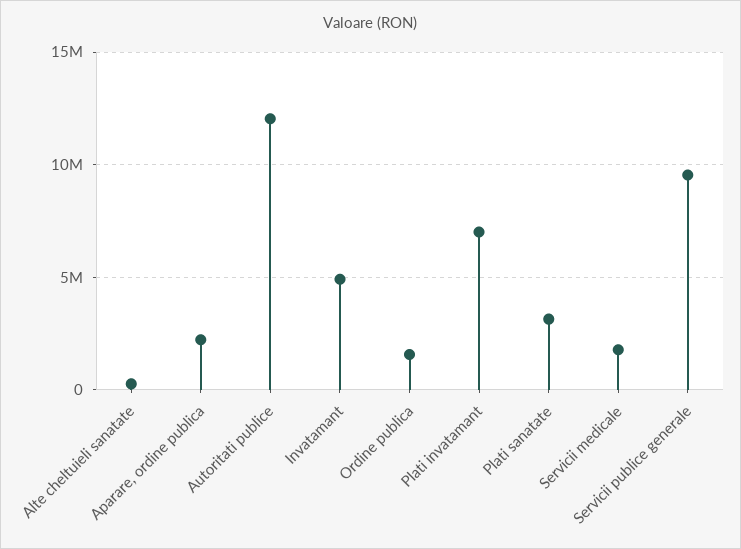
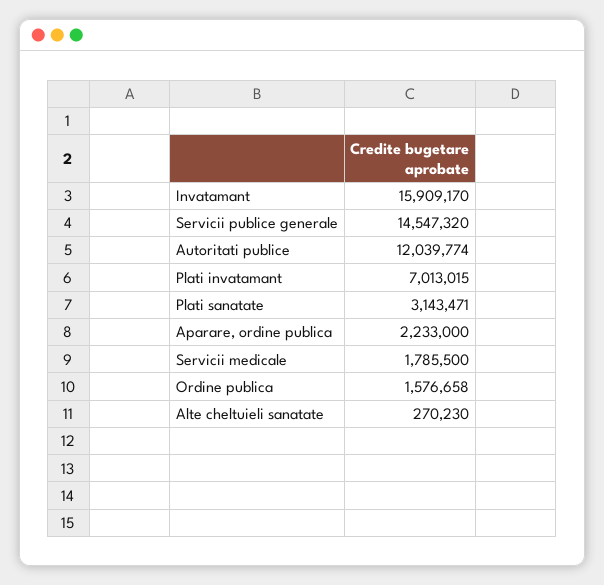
  {
    "Alte cheltuieli sanatate": 270230,
    "Aparare, ordine publica": 2233000,
    "Autoritati publice": 12039774,
-   "Invatamant": 5000000,
+   "Invatamant": 15909170,
    "Ordine publica": 1576658,
    "Plati invatamant": 7013015,
    "Plati sanatate": 3143471,
    "Servicii medicale": 1785500,
-   "Servicii publice generale": 9500000
+   "Servicii publice generale": 14547320
  }

